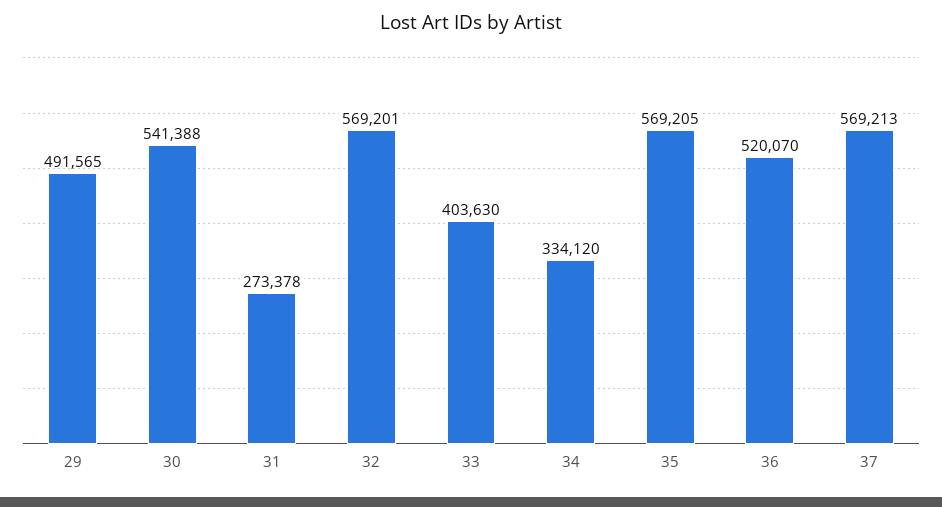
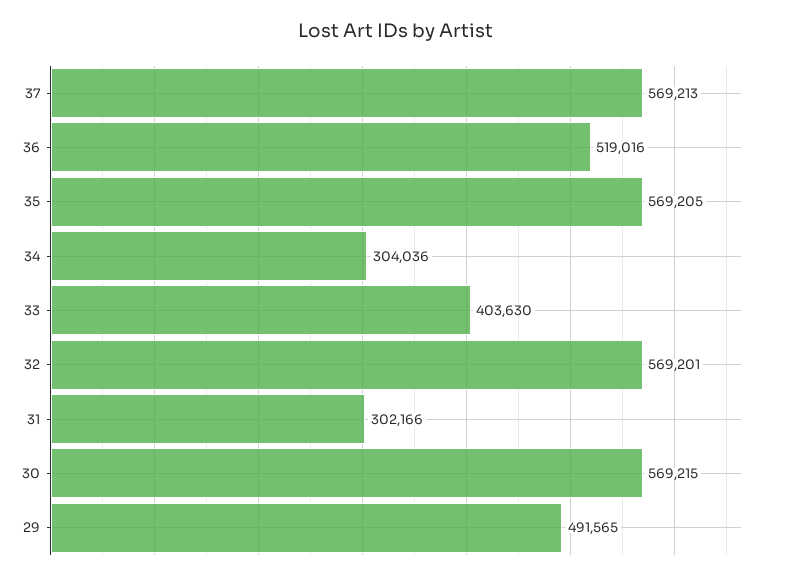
  {
    "29": 491565,
-   "30": 541388,
+   "30": 569215,
-   "31": 273378,
+   "31": 302166,
    "32": 569201,
    "33": 403630,
-   "34": 334120,
+   "34": 304036,
    "35": 569205,
-   "36": 520070,
+   "36": 519016,
    "37": 569213
  }

